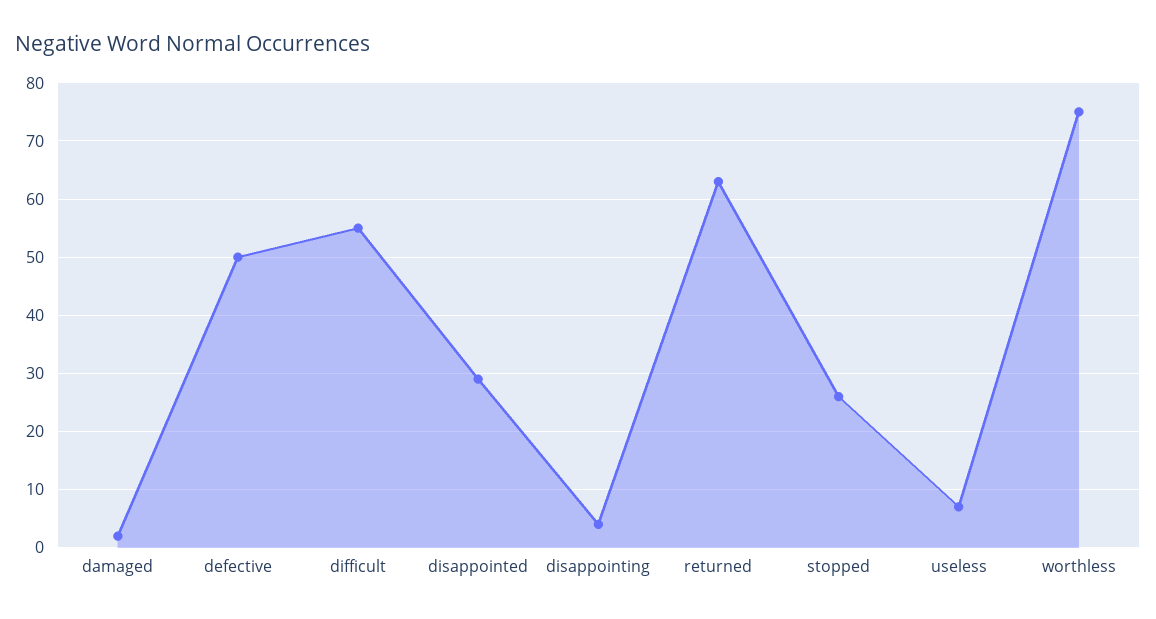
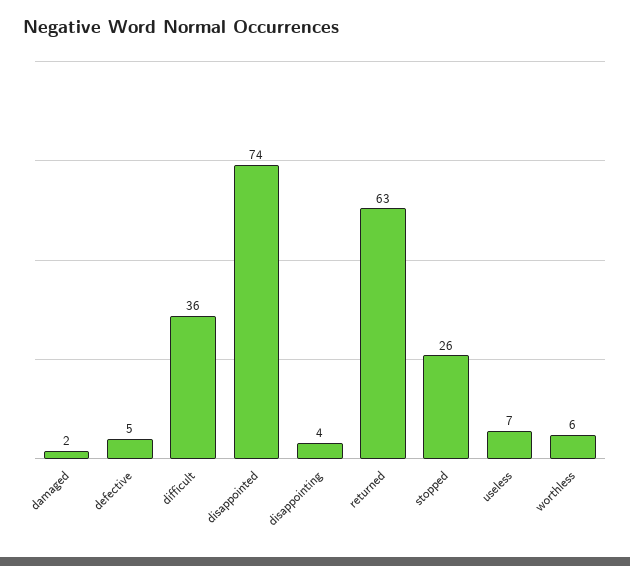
  {
    "damaged": 2,
-   "defective": 50,
+   "defective": 5,
-   "difficult": 55,
+   "difficult": 36,
-   "disappointed": 30,
+   "disappointed": 74,
    "disappointing": 4,
    "returned": 63,
    "stopped": 26,
    "useless": 7,
-   "worthless": 75
+   "worthless": 6
  }

